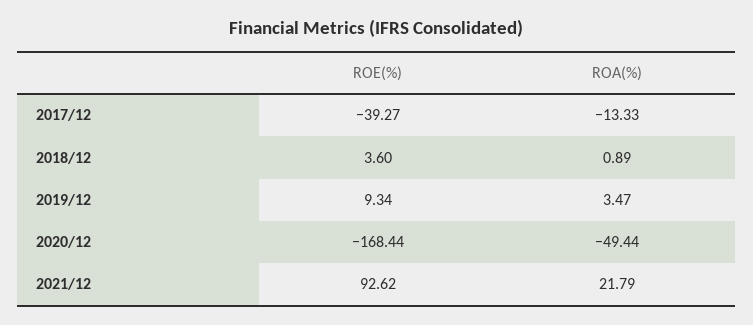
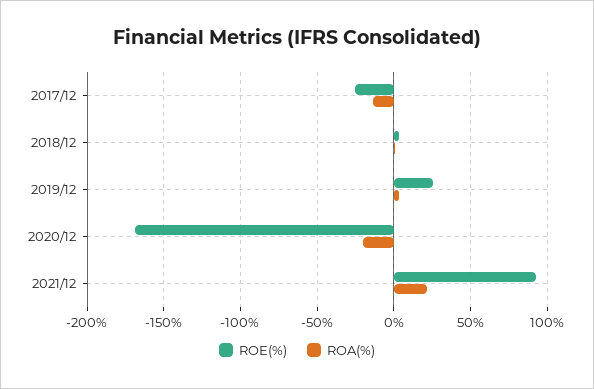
  {
    "ROE(%)": {
-     "2017/12": -39.27,
+     "2017/12": -25,
      "2018/12": 3.6,
-     "2019/12": 9.34,
+     "2019/12": 25,
      "2020/12": -168.44,
      "2021/12": 92.62
    },
    "ROA(%)": {
      "2017/12": -13.33,
      "2018/12": 0.89,
      "2019/12": 3.47,
-     "2020/12": -49.44,
+     "2020/12": -20,
      "2021/12": 21.79
    }
  }

